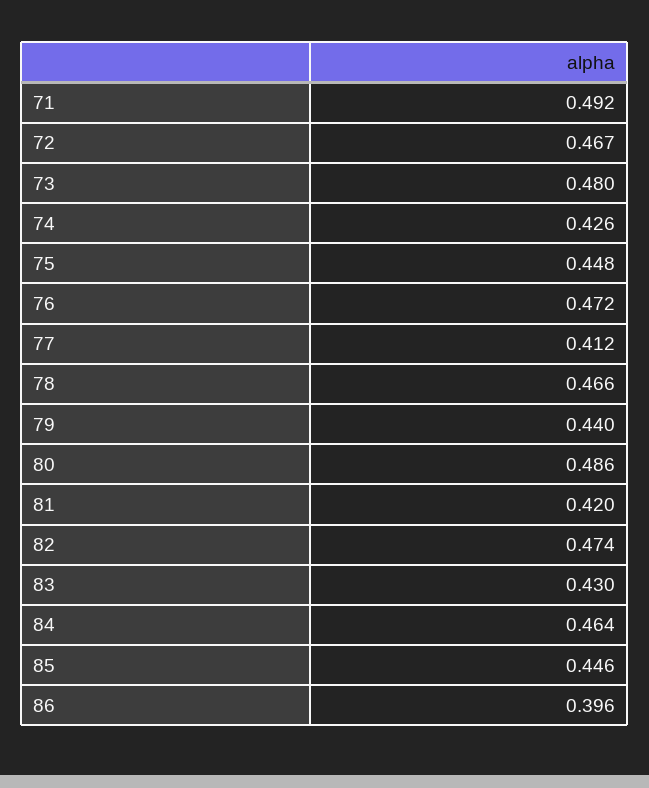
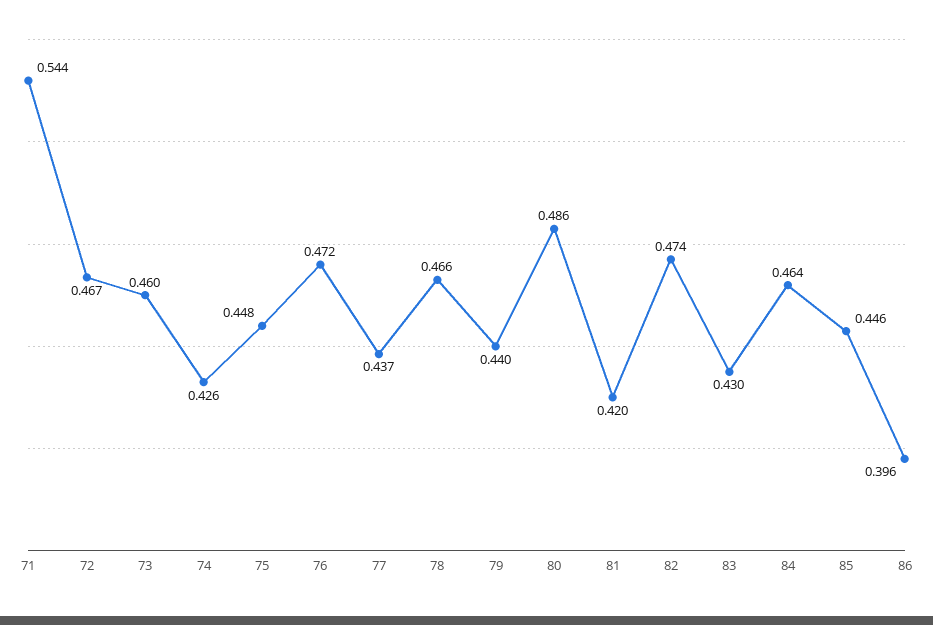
  {
-   "71": 0.492,
+   "71": 0.544,
    "72": 0.467,
-   "73": 0.48,
+   "73": 0.46,
    "74": 0.426,
    "75": 0.448,
    "76": 0.472,
-   "77": 0.412,
+   "77": 0.437,
    "78": 0.466,
    "79": 0.44,
    "80": 0.486,
    "81": 0.42,
    "82": 0.474,
    "83": 0.43,
    "84": 0.464,
    "85": 0.446,
    "86": 0.396
  }

